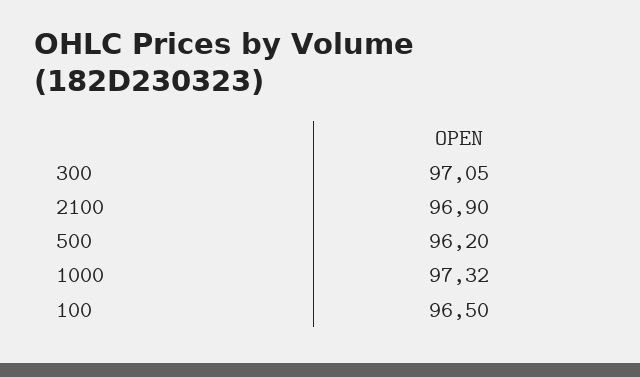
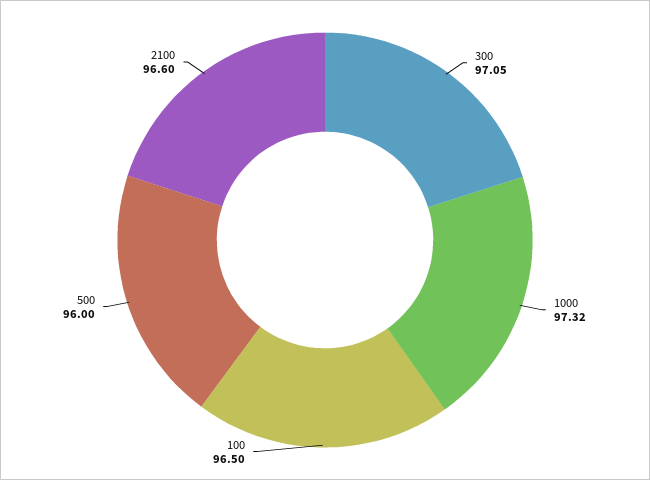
  {
    "300": 97.05,
-   "2100": 96.9,
+   "2100": 96.6,
-   "500": 96.2,
+   "500": 96,
    "1000": 97.32,
    "100": 96.5
  }

